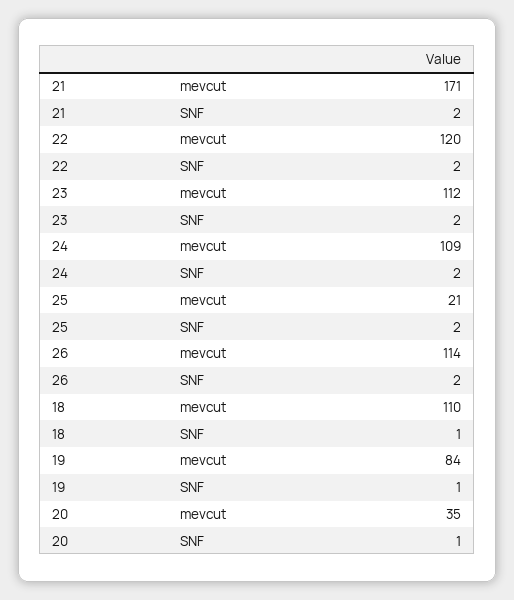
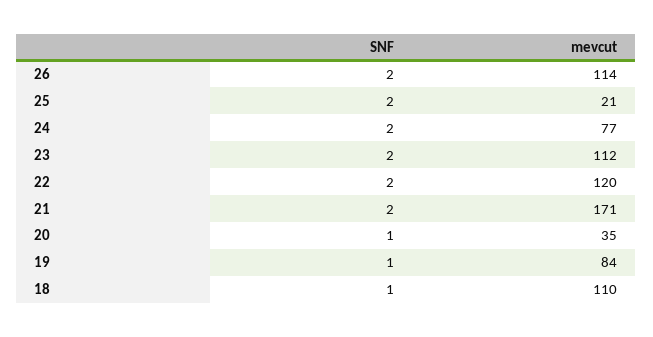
  {
    "21": {
      "mevcut": 171,
      "SNF": 2
    },
    "22": {
      "mevcut": 120,
      "SNF": 2
    },
    "23": {
      "mevcut": 112,
      "SNF": 2
    },
    "24": {
-     "mevcut": 109,
+     "mevcut": 77,
      "SNF": 2
    },
    "25": {
      "mevcut": 21,
      "SNF": 2
    },
    "26": {
      "mevcut": 114,
      "SNF": 2
    },
    "18": {
      "mevcut": 110,
      "SNF": 1
    },
    "19": {
      "mevcut": 84,
      "SNF": 1
    },
    "20": {
      "mevcut": 35,
      "SNF": 1
    }
  }

